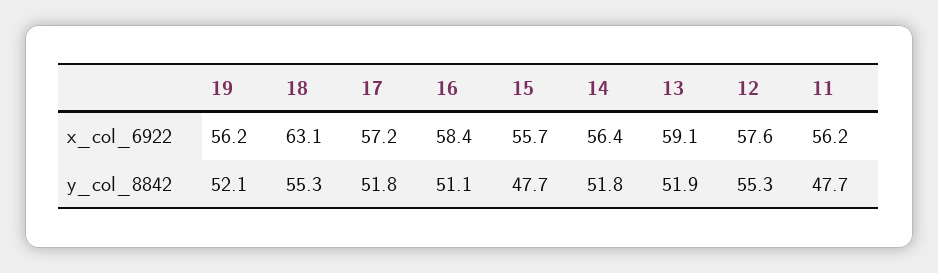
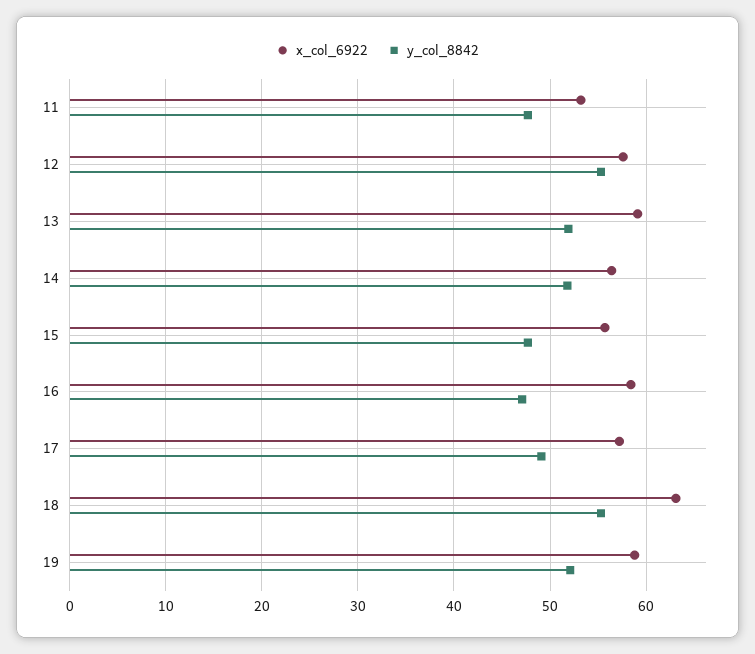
  {
    "x_col_6922": {
-     "19": 56.2,
+     "19": 59,
      "18": 63.1,
      "17": 57.2,
      "16": 58.4,
      "15": 55.7,
      "14": 56.4,
      "13": 59.1,
      "12": 57.6,
-     "11": 56.2
+     "11": 53
    },
    "y_col_8842": {
      "19": 52.1,
      "18": 55.3,
-     "17": 51.8,
+     "17": 49,
-     "16": 51.1,
+     "16": 47,
      "15": 47.7,
      "14": 51.8,
      "13": 51.9,
      "12": 55.3,
      "11": 47.7
    }
  }

